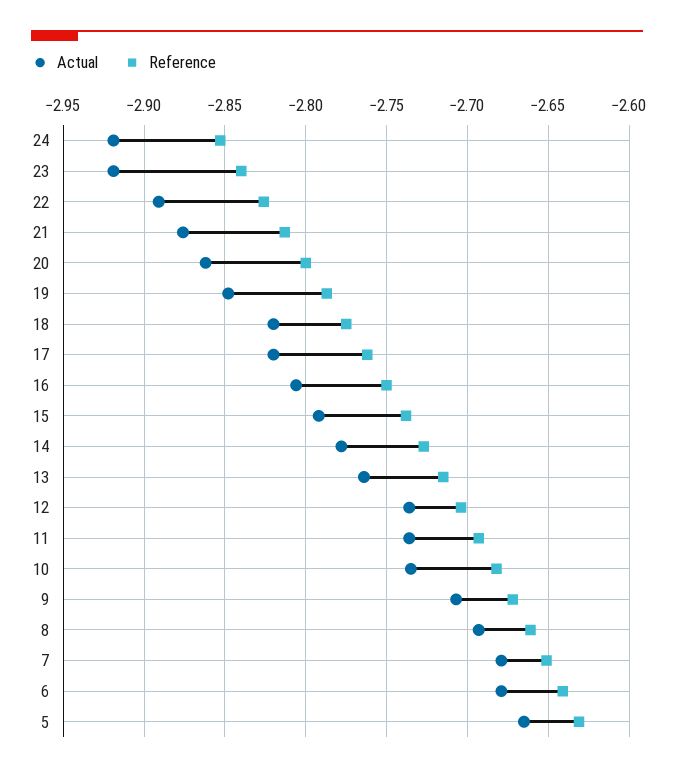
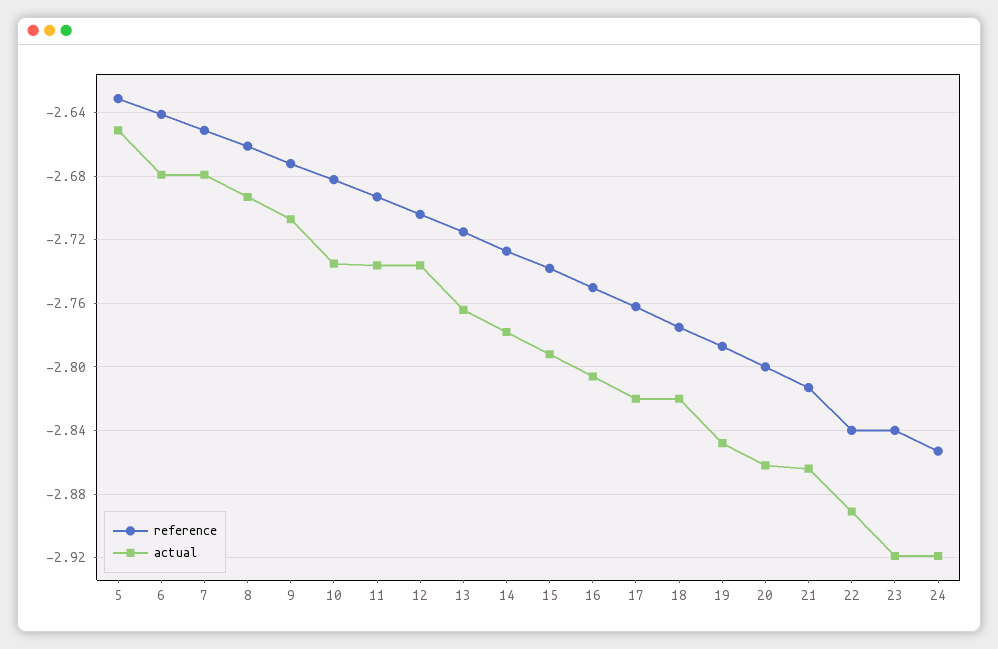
  {
    "Actual": {
      "24": -2.92,
      "23": -2.92,
      "22": -2.89,
-     "21": -2.875,
+     "21": -2.865,
      "20": -2.86,
      "19": -2.85,
      "18": -2.82,
      "17": -2.82,
      "16": -2.805,
      "15": -2.79,
      "14": -2.78,
      "13": -2.765,
      "12": -2.735,
      "11": -2.735,
      "10": -2.735,
      "9": -2.705,
      "8": -2.695,
      "7": -2.68,
      "6": -2.68,
-     "5": -2.665
+     "5": -2.65
    },
    "Reference": {
      "24": -2.855,
      "23": -2.84,
-     "22": -2.825,
+     "22": -2.84,
      "21": -2.815,
      "20": -2.8,
      "19": -2.785,
      "18": -2.775,
      "17": -2.76,
      "16": -2.75,
      "15": -2.74,
      "14": -2.725,
      "13": -2.715,
      "12": -2.705,
      "11": -2.695,
      "10": -2.68,
      "9": -2.67,
      "8": -2.66,
      "7": -2.65,
      "6": -2.64,
      "5": -2.63
    }
  }

